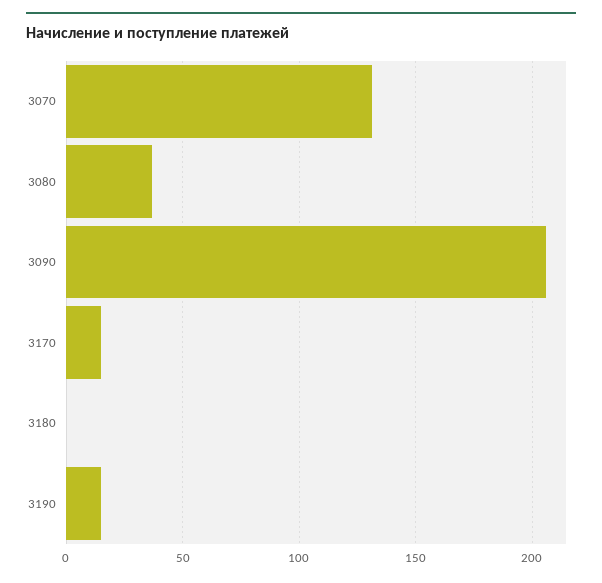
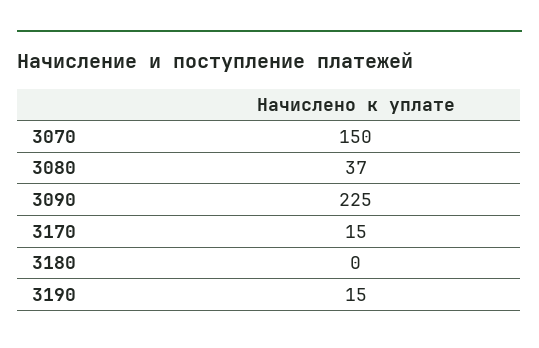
  {
-   "3070": 130,
+   "3070": 150,
    "3080": 37,
-   "3090": 205,
+   "3090": 225,
    "3170": 15,
    "3180": 0,
    "3190": 15
  }

